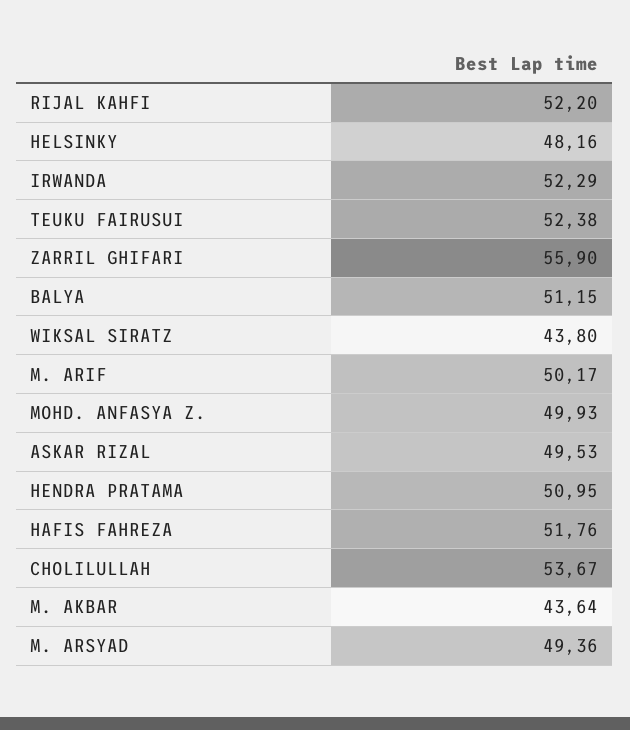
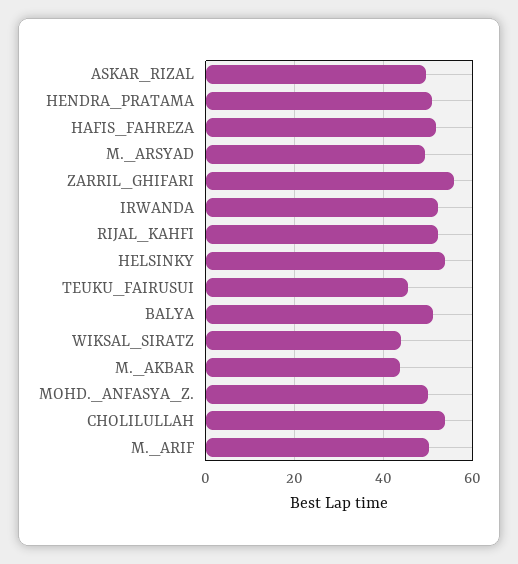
  {
    "RIJAL KAHFI": 52.2,
-   "HELSINKY": 48.16,
+   "HELSINKY": 54,
    "IRWANDA": 52.29,
-   "TEUKU FAIRUSUI": 52.38,
+   "TEUKU FAIRUSUI": 46,
    "ZARRIL GHIFARI": 55.9,
    "BALYA": 51.15,
    "WIKSAL SIRATZ": 43.8,
    "M. ARIF": 50.17,
    "MOHD. ANFASYA Z.": 49.93,
    "ASKAR RIZAL": 49.53,
    "HENDRA PRATAMA": 50.95,
    "HAFIS FAHREZA": 51.76,
    "CHOLILULLAH": 53.67,
    "M. AKBAR": 43.64,
    "M. ARSYAD": 49.36
  }

